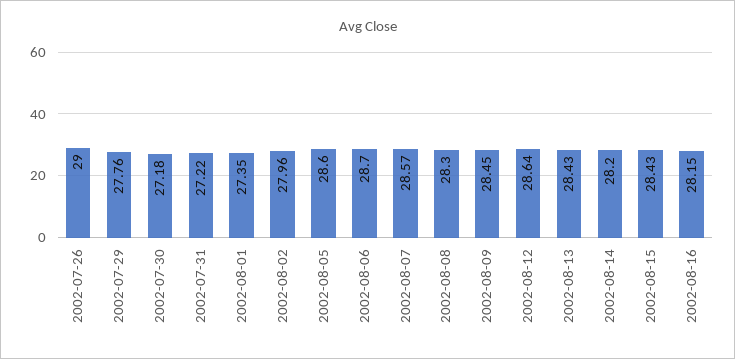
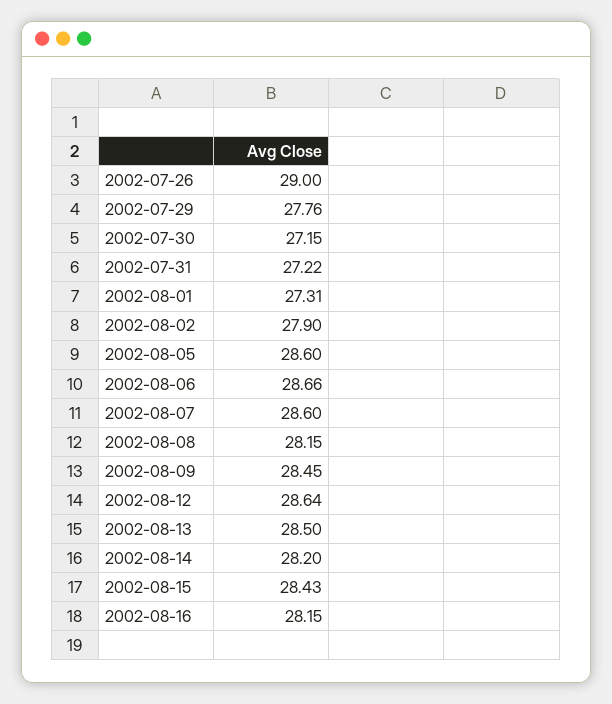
  {
    "2002-07-26": 29,
    "2002-07-29": 27.76,
-   "2002-07-30": 27.18,
+   "2002-07-30": 27.15,
    "2002-07-31": 27.22,
-   "2002-08-01": 27.35,
+   "2002-08-01": 27.31,
-   "2002-08-02": 27.96,
+   "2002-08-02": 27.9,
    "2002-08-05": 28.6,
-   "2002-08-06": 28.7,
+   "2002-08-06": 28.66,
-   "2002-08-07": 28.57,
+   "2002-08-07": 28.6,
-   "2002-08-08": 28.3,
+   "2002-08-08": 28.15,
    "2002-08-09": 28.45,
    "2002-08-12": 28.64,
-   "2002-08-13": 28.43,
+   "2002-08-13": 28.5,
    "2002-08-14": 28.2,
    "2002-08-15": 28.43,
    "2002-08-16": 28.15
  }

